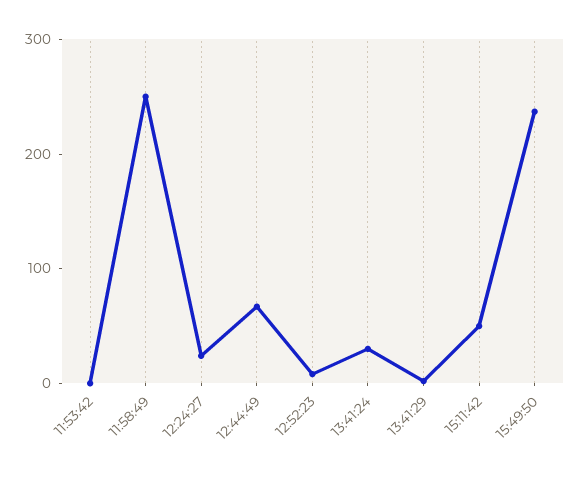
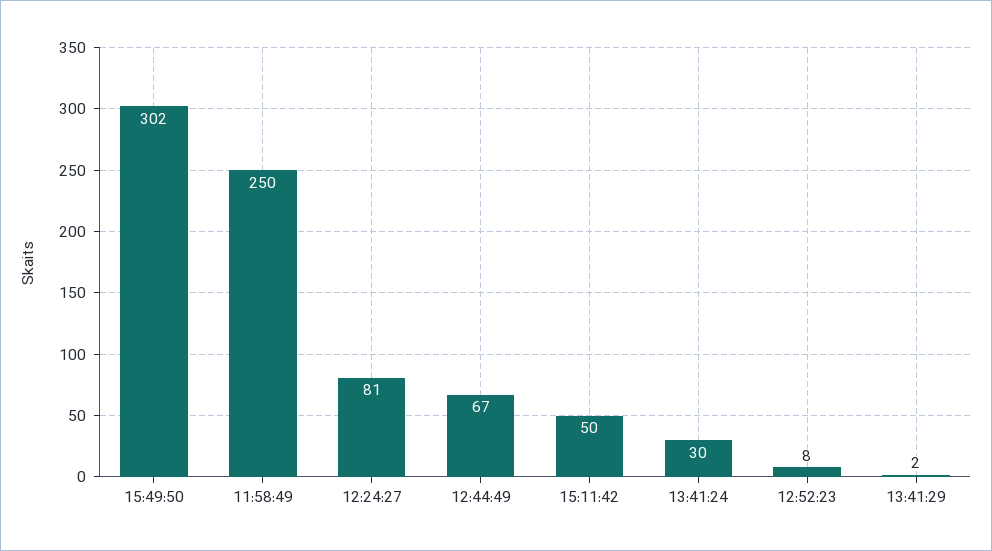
  {
-   "11:53:42": 0,
    "11:58:49": 250,
-   "12:24:27": 20,
+   "12:24:27": 81,
    "12:44:49": 67,
    "12:52:23": 8,
    "13:41:24": 30,
    "13:41:29": 2,
    "15:11:42": 50,
-   "15:49:50": 240
+   "15:49:50": 302
  }

